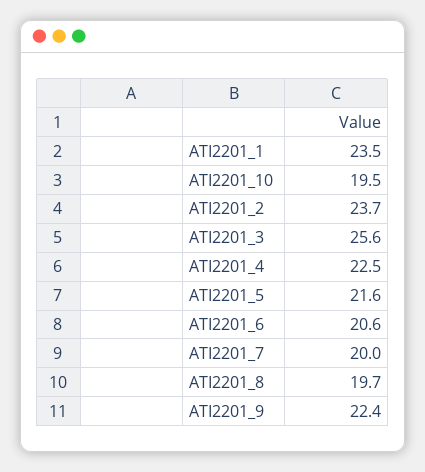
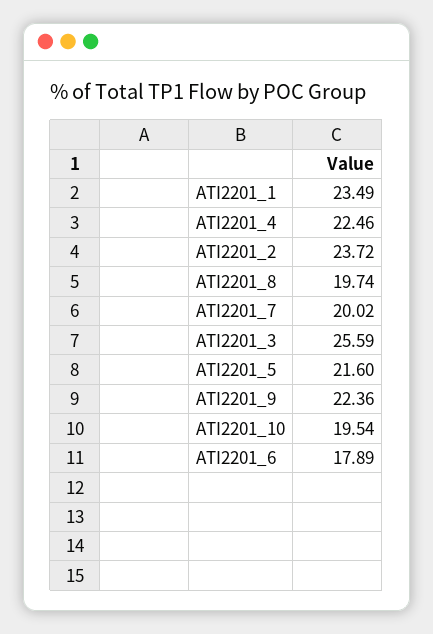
  {
    "ATI2201_1": 23.49,
    "ATI2201_10": 19.54,
    "ATI2201_2": 23.72,
    "ATI2201_3": 25.59,
    "ATI2201_4": 22.46,
    "ATI2201_5": 21.6,
-   "ATI2201_6": 20.6,
+   "ATI2201_6": 17.89,
    "ATI2201_7": 20.02,
    "ATI2201_8": 19.74,
    "ATI2201_9": 22.36
  }

